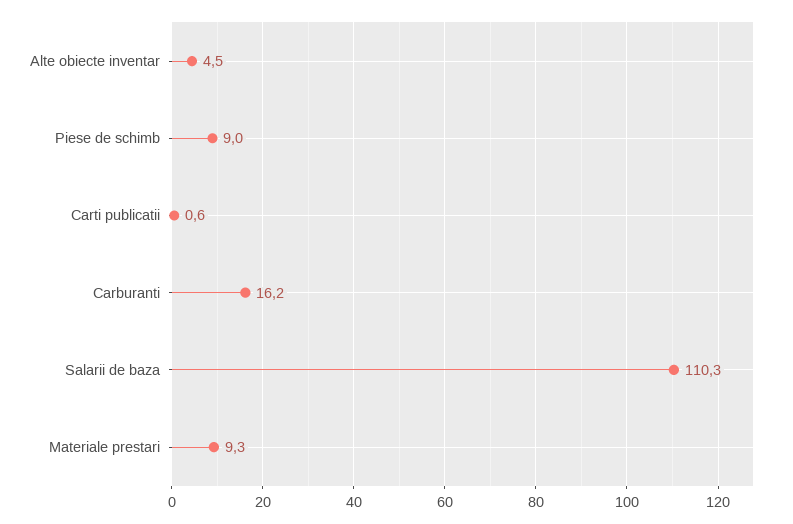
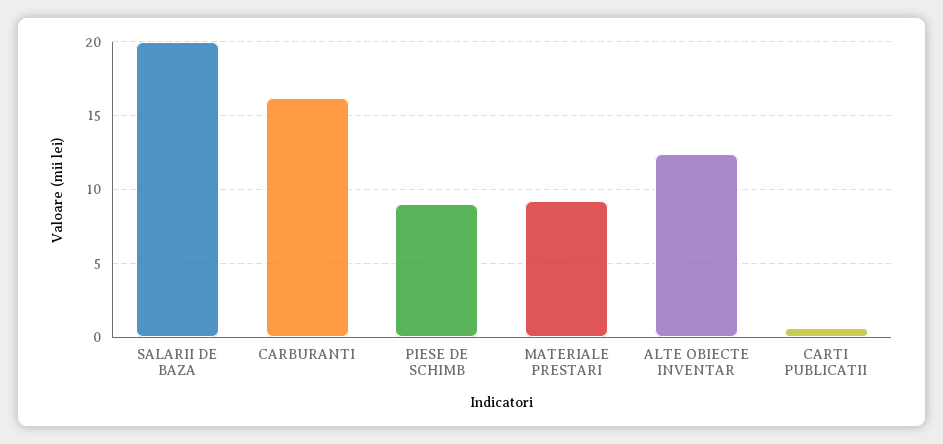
  {
-   "Alte obiecte inventar": 4.5,
+   "Alte obiecte inventar": 12.5,
    "Piese de schimb": 9,
    "Carti publicatii": 0.6,
    "Carburanti": 16.2,
-   "Salarii de baza": 110.3,
+   "Salarii de baza": 20,
    "Materiale prestari": 9.3
  }

